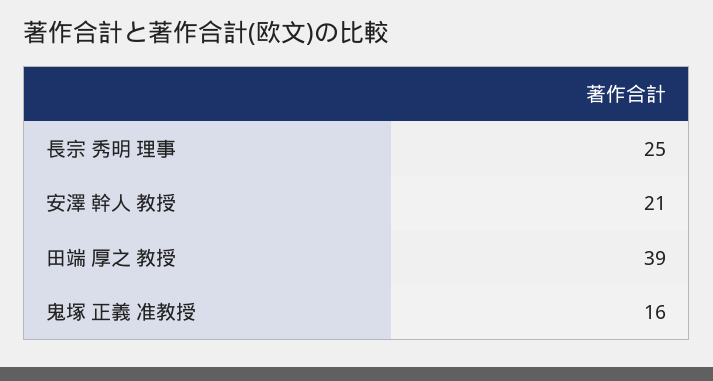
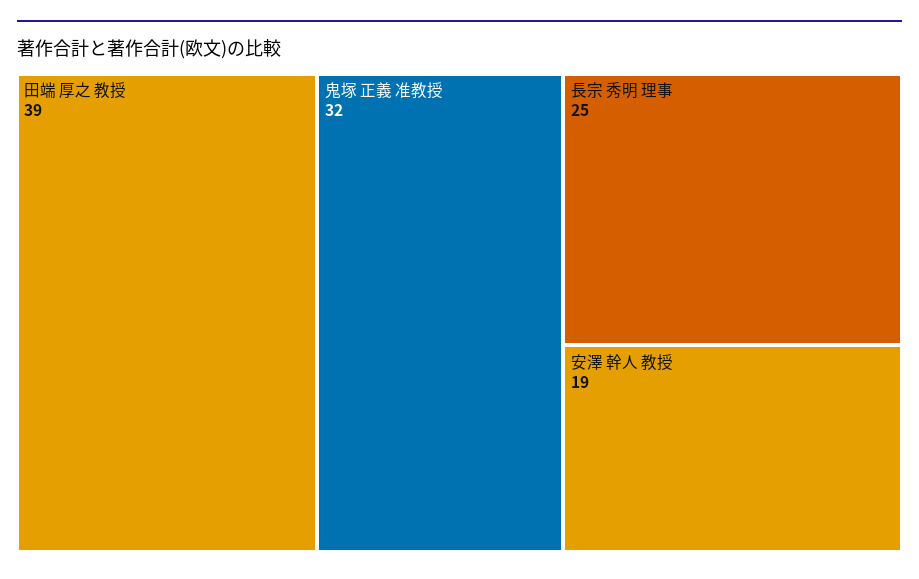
  {
    "長宗 秀明 理事": 25,
-   "安澤 幹人 教授": 21,
+   "安澤 幹人 教授": 19,
    "田端 厚之 教授": 39,
-   "鬼塚 正義 准教授": 16
+   "鬼塚 正義 准教授": 32
  }

